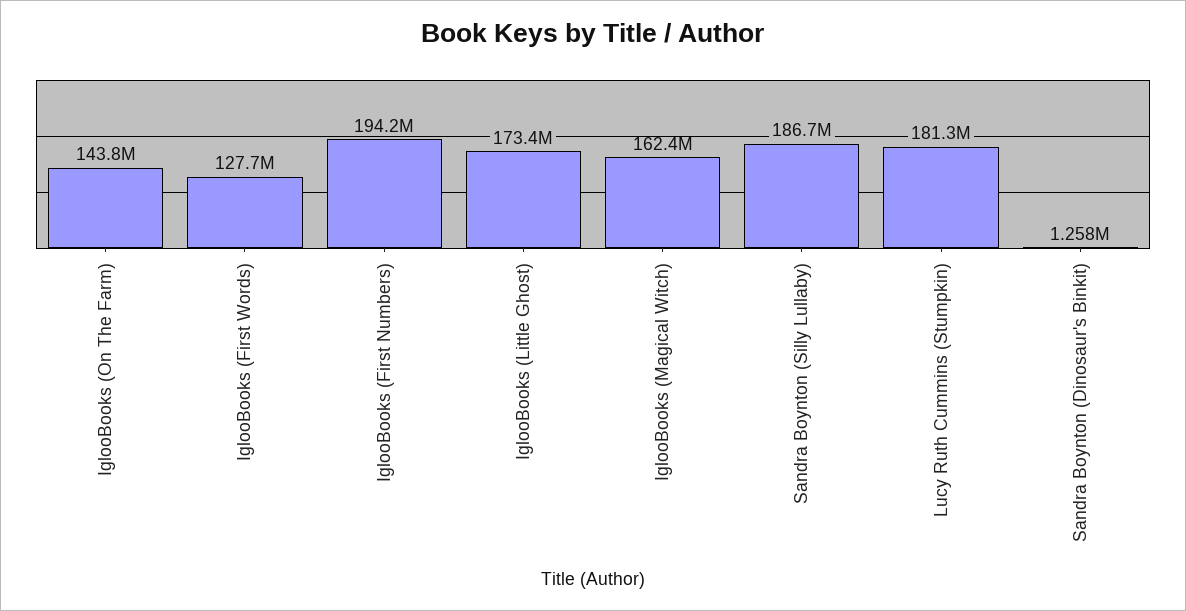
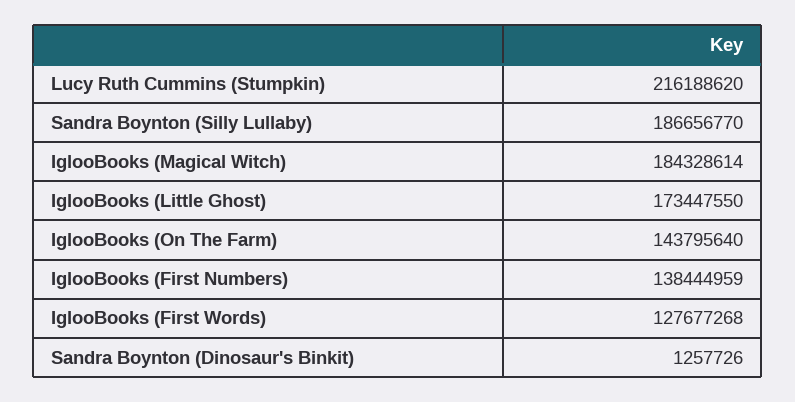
  {
    "IglooBooks (On The Farm)": 143795640,
    "IglooBooks (First Words)": 127677268,
-   "IglooBooks (First Numbers)": 194200000,
+   "IglooBooks (First Numbers)": 138444959,
    "IglooBooks (Little Ghost)": 173447550,
-   "IglooBooks (Magical Witch)": 162400000,
+   "IglooBooks (Magical Witch)": 184328614,
    "Sandra Boynton (Silly Lullaby)": 186656770,
-   "Lucy Ruth Cummins (Stumpkin)": 181300000,
+   "Lucy Ruth Cummins (Stumpkin)": 216188620,
    "Sandra Boynton (Dinosaur's Binkit)": 1257726
  }

